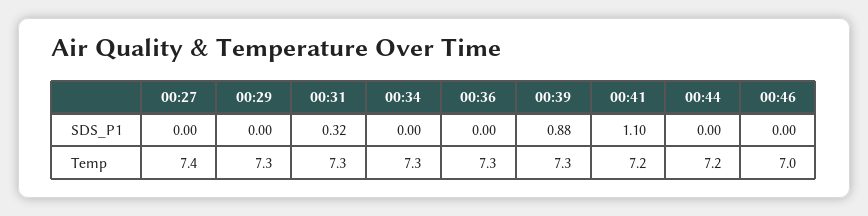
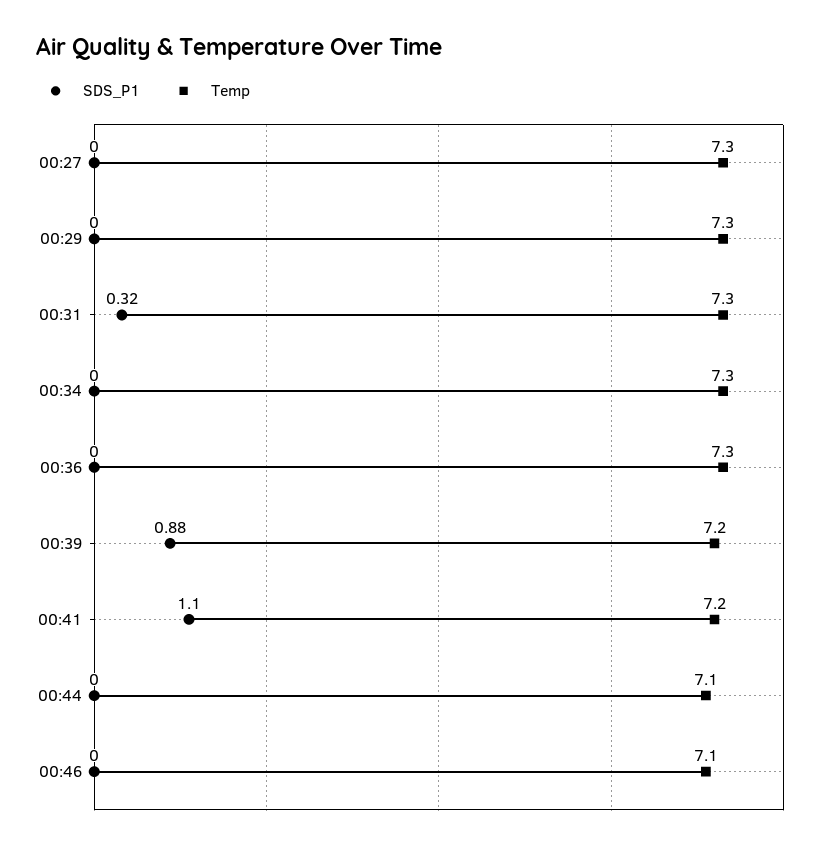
  {
    "SDS_P1": {
      "00:27": 0,
      "00:29": 0,
      "00:31": 0.32,
      "00:34": 0,
      "00:36": 0,
      "00:39": 0.88,
      "00:41": 1.1,
      "00:44": 0,
      "00:46": 0
    },
    "Temp": {
-     "00:27": 7.4,
+     "00:27": 7.3,
      "00:29": 7.3,
      "00:31": 7.3,
      "00:34": 7.3,
      "00:36": 7.3,
-     "00:39": 7.3,
+     "00:39": 7.2,
      "00:41": 7.2,
-     "00:44": 7.2,
+     "00:44": 7.1,
-     "00:46": 7
+     "00:46": 7.1
    }
  }

